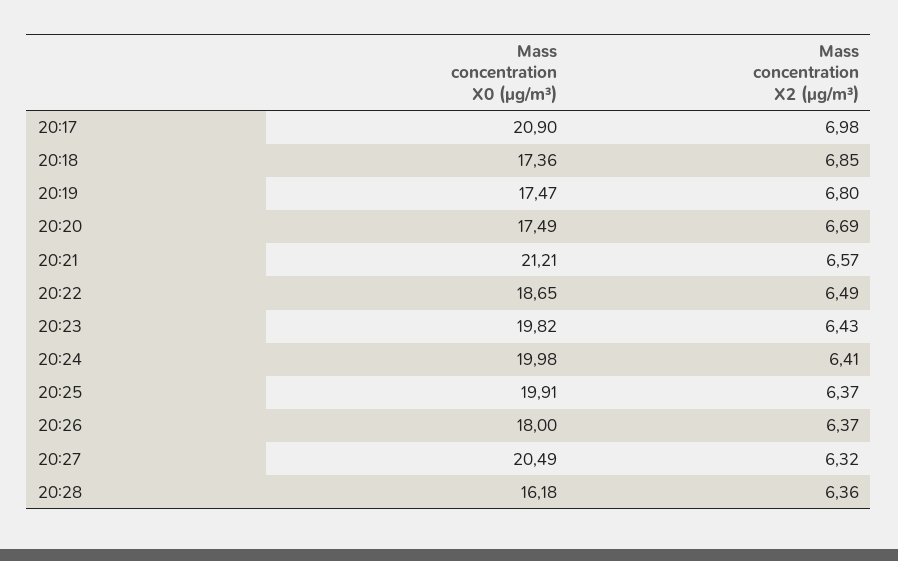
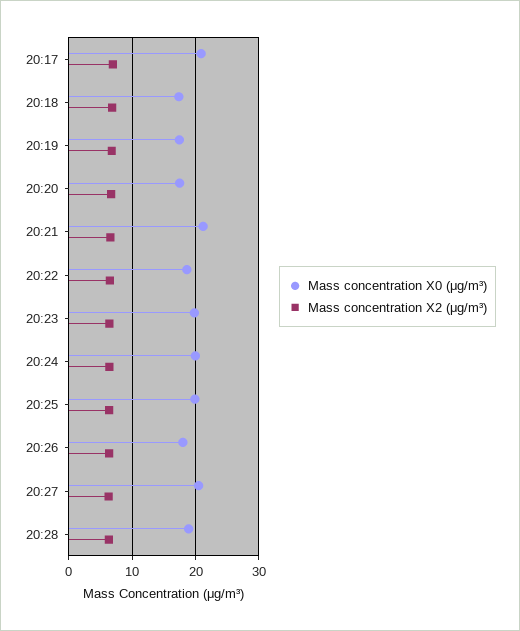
  {
    "Mass concentration X0 (μg/m³)": {
      "20:17": 20.9,
      "20:18": 17.36,
      "20:19": 17.47,
      "20:20": 17.49,
      "20:21": 21.21,
      "20:22": 18.65,
      "20:23": 19.82,
      "20:24": 19.98,
      "20:25": 19.91,
      "20:26": 18,
      "20:27": 20.49,
-     "20:28": 16.18
+     "20:28": 19
    },
    "Mass concentration X2 (μg/m³)": {
      "20:17": 6.98,
      "20:18": 6.85,
      "20:19": 6.8,
      "20:20": 6.69,
      "20:21": 6.57,
      "20:22": 6.49,
      "20:23": 6.43,
      "20:24": 6.41,
      "20:25": 6.37,
      "20:26": 6.37,
      "20:27": 6.32,
      "20:28": 6.36
    }
  }

